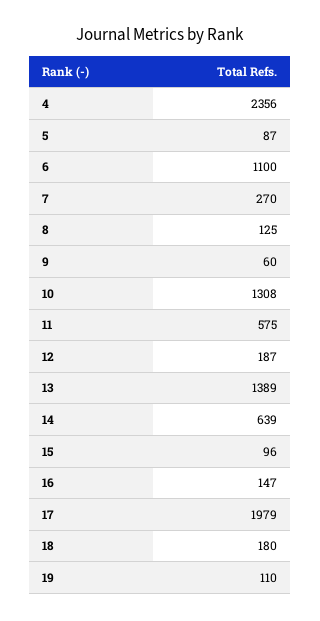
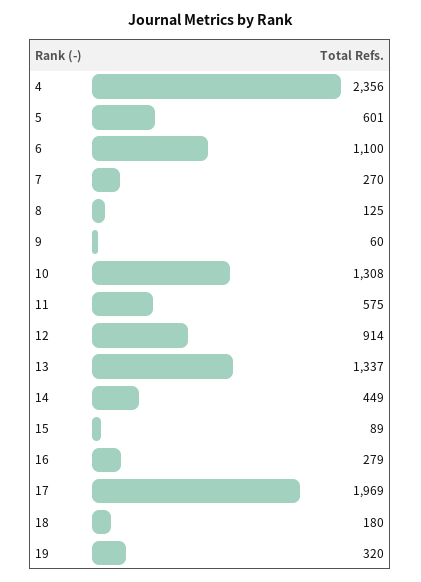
  {
    "4": 2356,
-   "5": 87,
+   "5": 601,
    "6": 1100,
    "7": 270,
    "8": 125,
    "9": 60,
    "10": 1308,
    "11": 575,
-   "12": 187,
+   "12": 914,
-   "13": 1389,
+   "13": 1337,
-   "14": 639,
+   "14": 449,
-   "15": 96,
+   "15": 89,
-   "16": 147,
+   "16": 279,
-   "17": 1979,
+   "17": 1969,
    "18": 180,
-   "19": 110
+   "19": 320
  }

